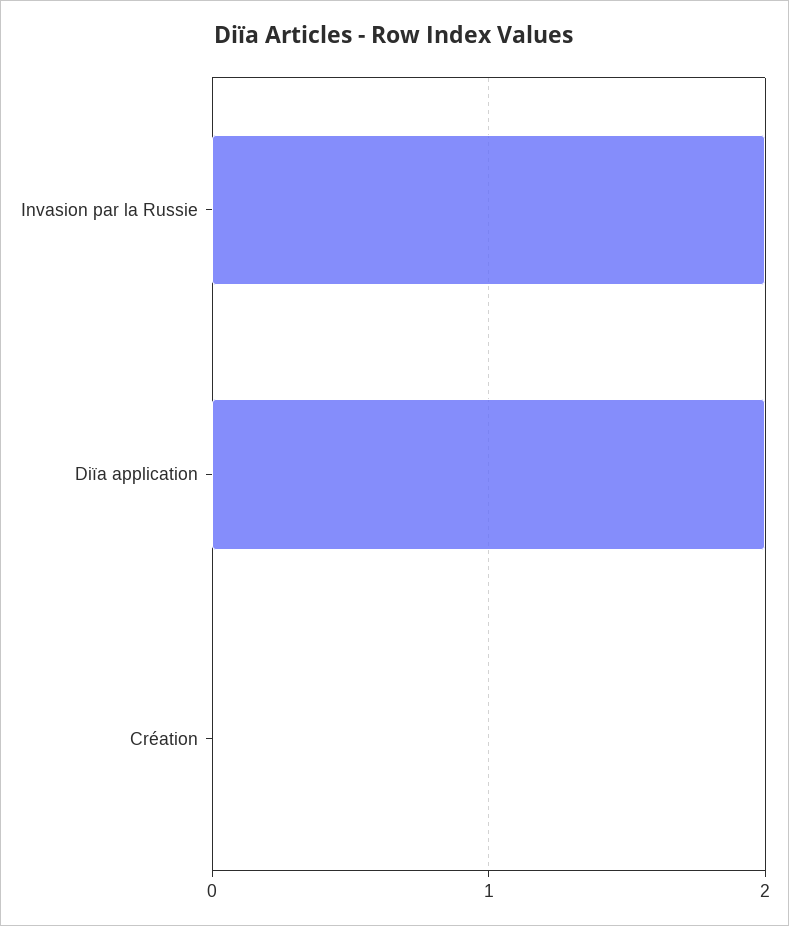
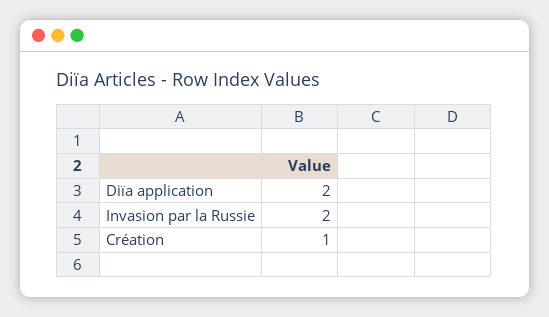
  {
    "Invasion par la Russie": 2,
    "Diïa application": 2,
-   "Création": 0
+   "Création": 1
  }

